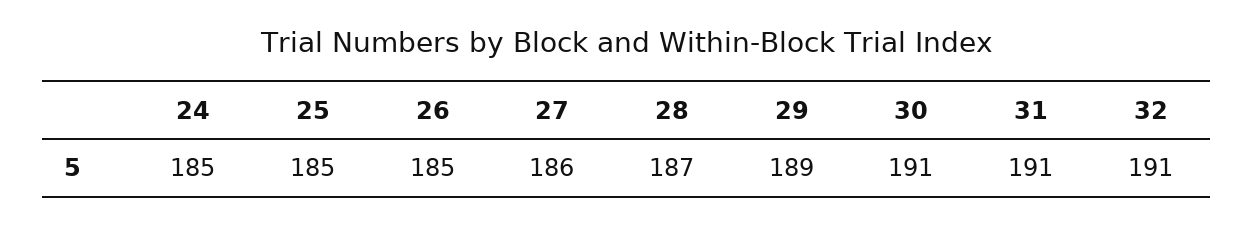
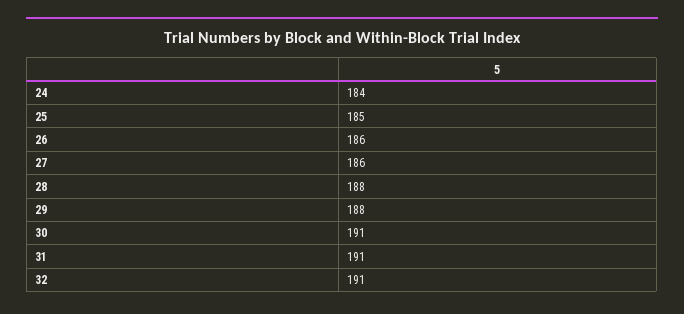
  {
-   "24": 185,
+   "24": 184,
    "25": 185,
-   "26": 185,
+   "26": 186,
    "27": 186,
-   "28": 187,
+   "28": 188,
-   "29": 189,
+   "29": 188,
    "30": 191,
    "31": 191,
    "32": 191
  }

